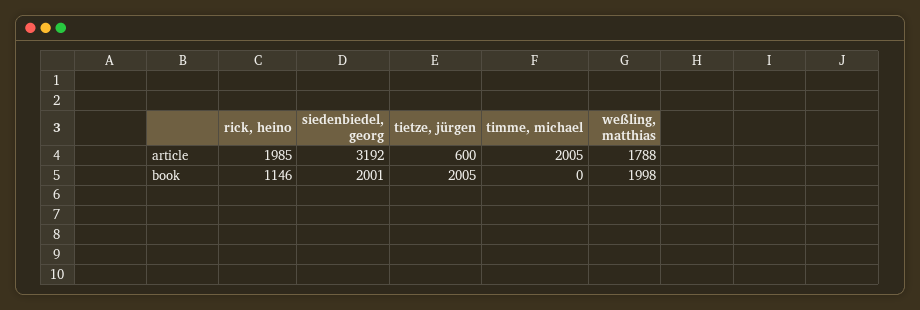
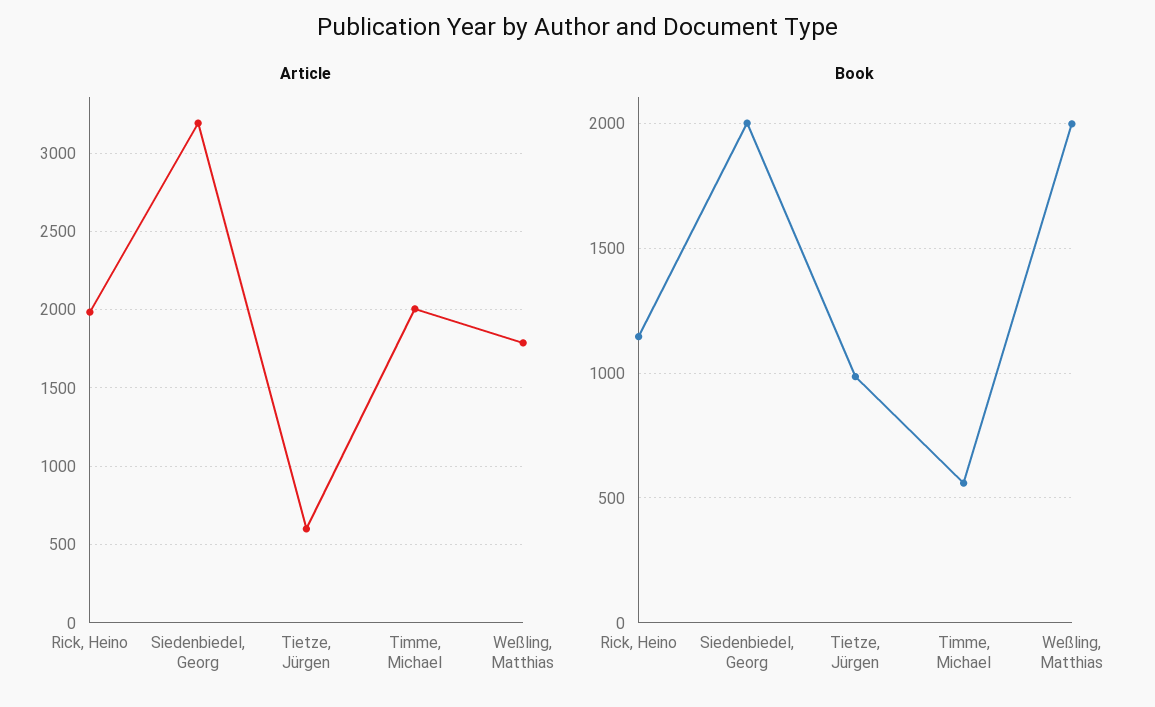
  {
    "article": {
      "rick, heino": 1985,
      "siedenbiedel, georg": 3192,
      "tietze, jürgen": 600,
      "timme, michael": 2005,
      "weßling, matthias": 1788
    },
    "book": {
      "rick, heino": 1146,
      "siedenbiedel, georg": 2001,
-     "tietze, jürgen": 2005,
+     "tietze, jürgen": 1000,
-     "timme, michael": 0,
+     "timme, michael": 550,
      "weßling, matthias": 1998
    }
  }

